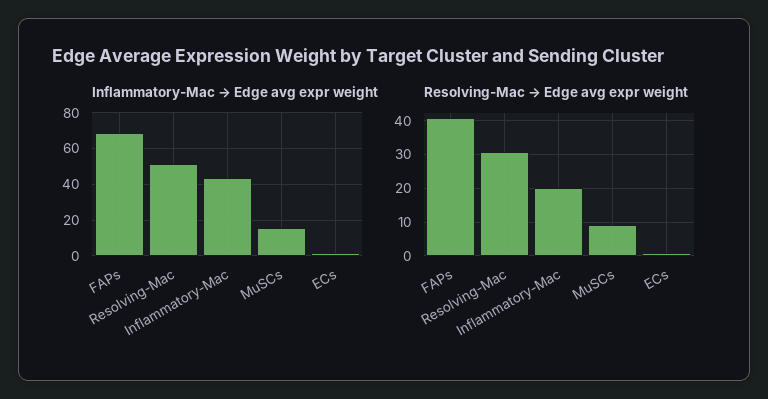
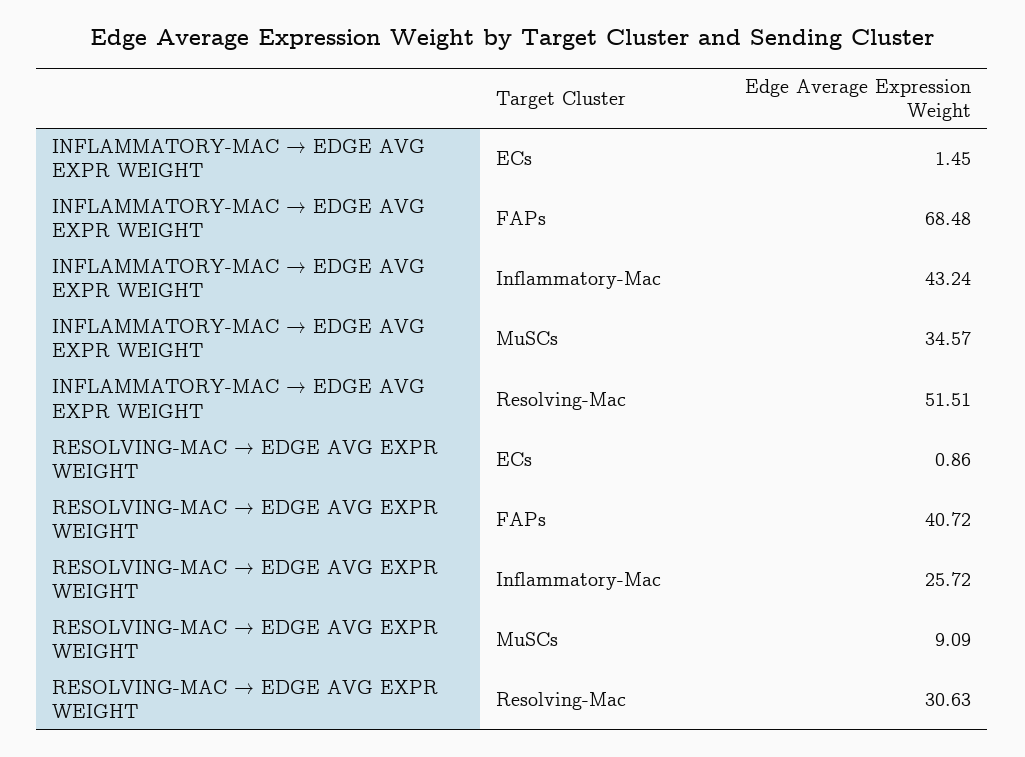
  {
    "Inflammatory-Mac → Edge avg expr weight": {
      "FAPs": 68.48,
      "Resolving-Mac": 51.51,
      "Inflammatory-Mac": 43.24,
-     "MuSCs": 15,
+     "MuSCs": 34.57,
      "ECs": 1.45
    },
    "Resolving-Mac → Edge avg expr weight": {
      "FAPs": 40.72,
      "Resolving-Mac": 30.63,
-     "Inflammatory-Mac": 20,
+     "Inflammatory-Mac": 25.72,
      "MuSCs": 9.09,
      "ECs": 0.86
    }
  }

